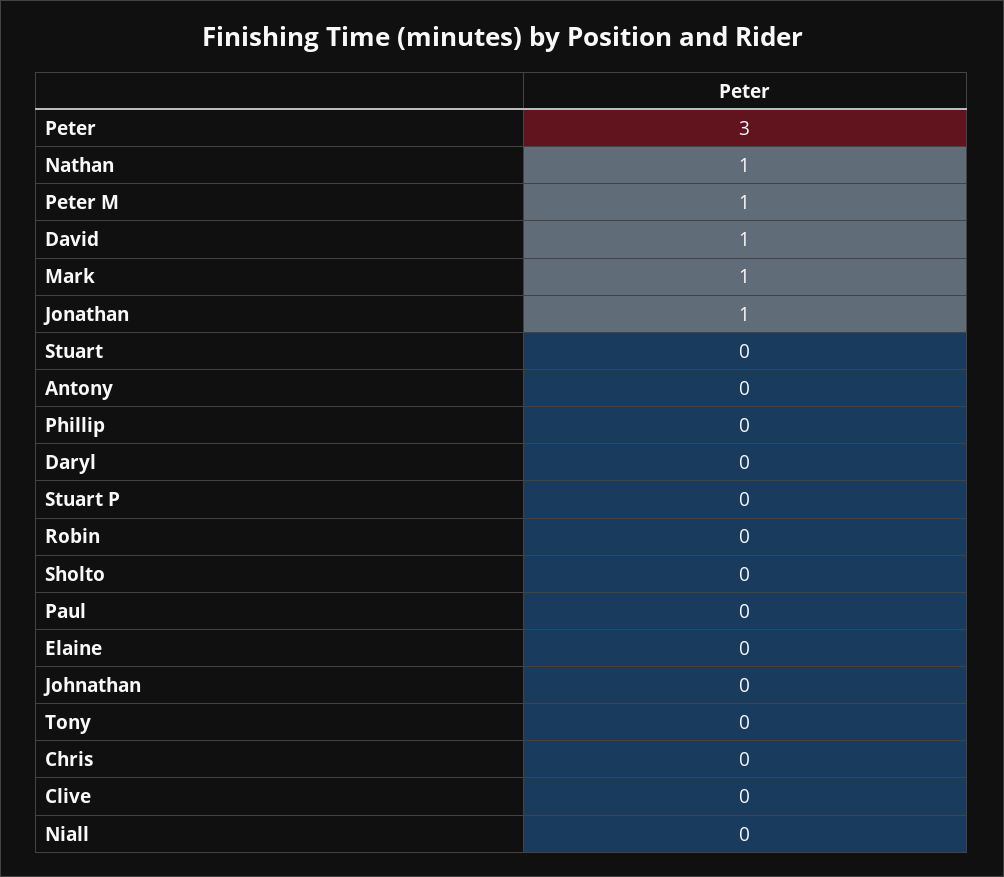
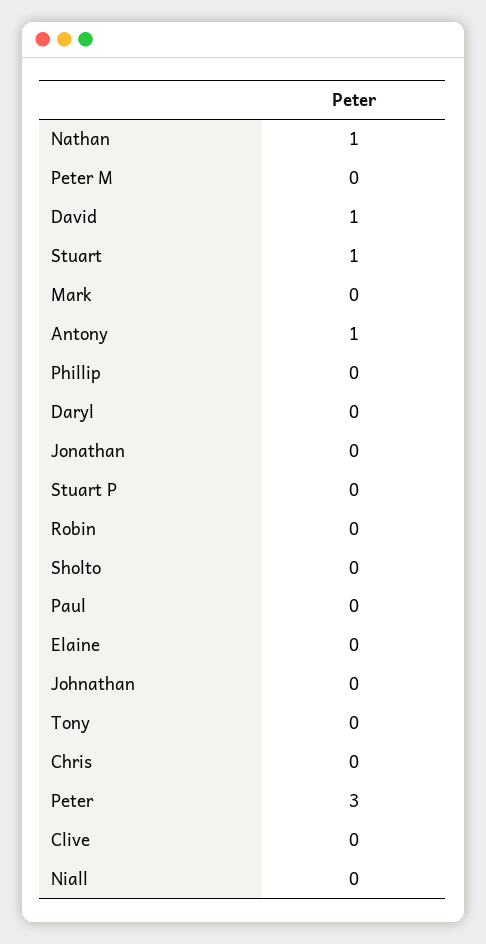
  {
    "Peter": 3,
    "Nathan": 1,
-   "Peter M": 1,
+   "Peter M": 0,
    "David": 1,
-   "Mark": 1,
+   "Mark": 0,
-   "Jonathan": 1,
+   "Jonathan": 0,
-   "Stuart": 0,
+   "Stuart": 1,
-   "Antony": 0,
+   "Antony": 1,
    "Phillip": 0,
    "Daryl": 0,
    "Stuart P": 0,
    "Robin": 0,
    "Sholto": 0,
    "Paul": 0,
    "Elaine": 0,
    "Johnathan": 0,
    "Tony": 0,
    "Chris": 0,
    "Clive": 0,
    "Niall": 0
  }

